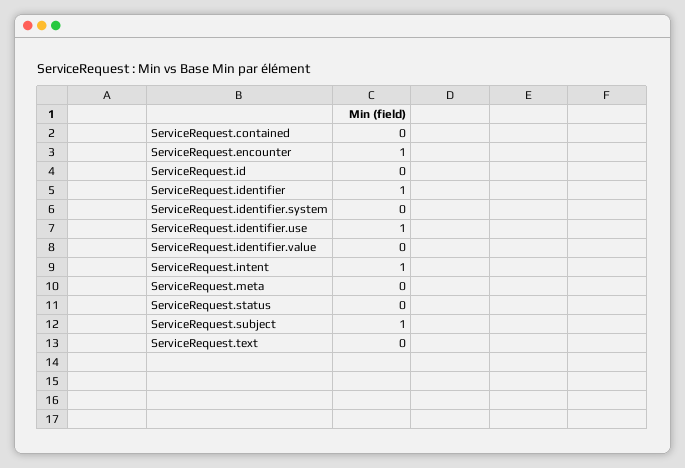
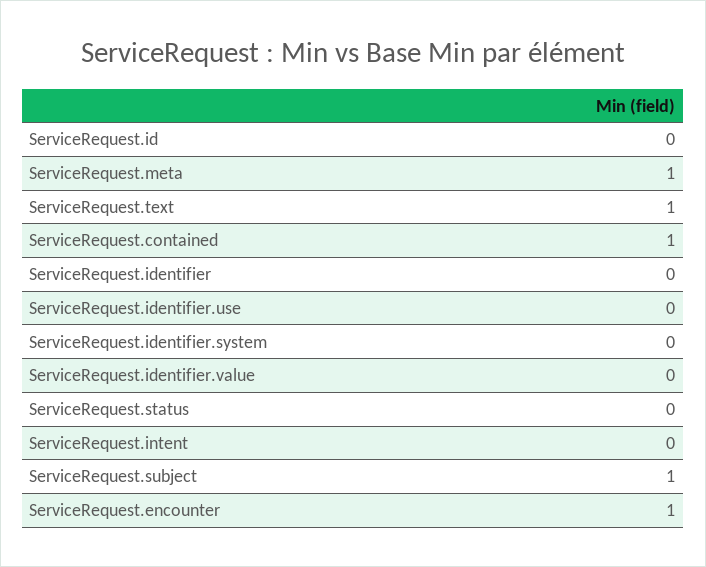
  {
-   "ServiceRequest.contained": 0,
+   "ServiceRequest.contained": 1,
    "ServiceRequest.encounter": 1,
    "ServiceRequest.id": 0,
-   "ServiceRequest.identifier": 1,
+   "ServiceRequest.identifier": 0,
    "ServiceRequest.identifier.system": 0,
-   "ServiceRequest.identifier.use": 1,
+   "ServiceRequest.identifier.use": 0,
    "ServiceRequest.identifier.value": 0,
-   "ServiceRequest.intent": 1,
+   "ServiceRequest.intent": 0,
-   "ServiceRequest.meta": 0,
+   "ServiceRequest.meta": 1,
    "ServiceRequest.status": 0,
    "ServiceRequest.subject": 1,
-   "ServiceRequest.text": 0
+   "ServiceRequest.text": 1
  }

